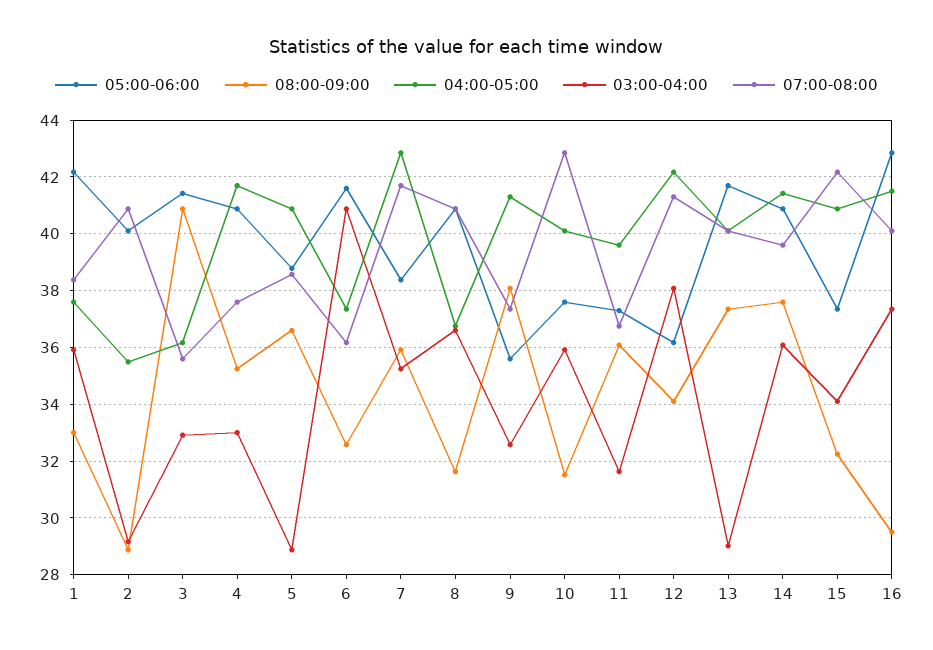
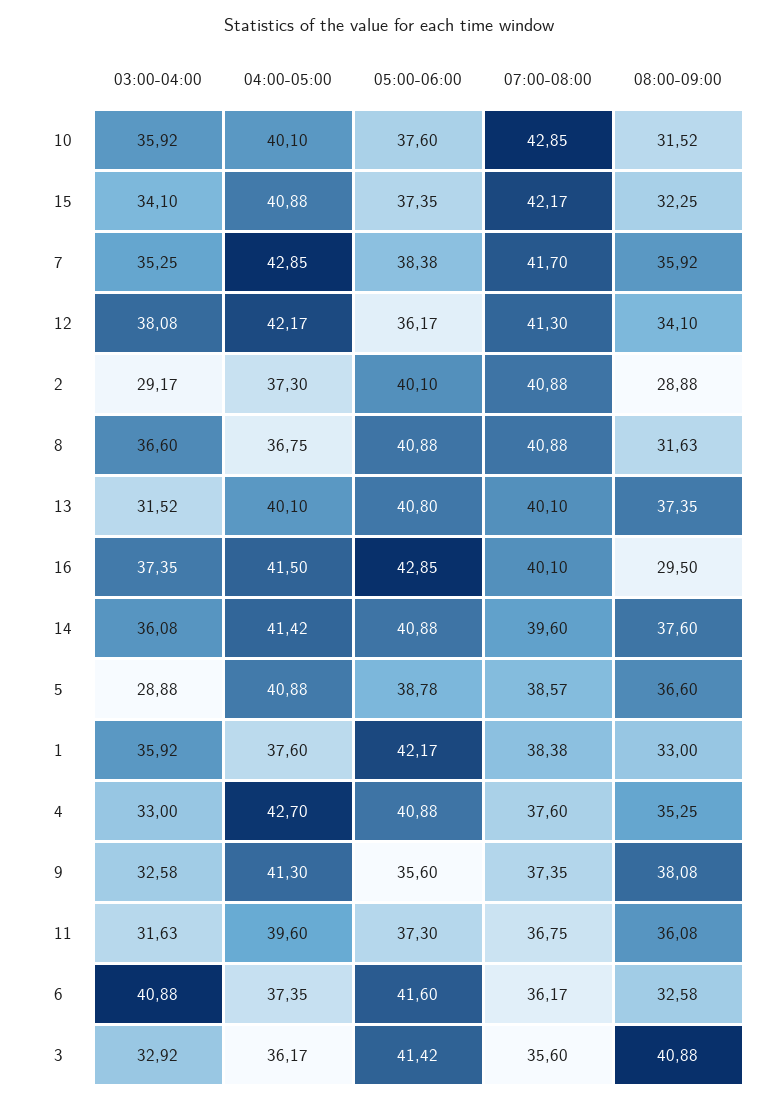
  {
    "05:00-06:00": {
      "1": 42.17,
      "2": 40.1,
      "3": 41.42,
      "4": 40.88,
      "5": 38.78,
      "6": 41.6,
      "7": 38.38,
      "8": 40.88,
      "9": 35.6,
      "10": 37.6,
      "11": 37.3,
      "12": 36.17,
-     "13": 41.75,
+     "13": 40.8,
      "14": 40.88,
      "15": 37.35,
      "16": 42.85
    },
    "08:00-09:00": {
      "1": 33,
      "2": 28.88,
      "3": 40.88,
      "4": 35.25,
      "5": 36.6,
      "6": 32.58,
      "7": 35.92,
      "8": 31.63,
      "9": 38.08,
      "10": 31.52,
      "11": 36.08,
      "12": 34.1,
      "13": 37.35,
      "14": 37.6,
      "15": 32.25,
      "16": 29.5
    },
    "04:00-05:00": {
      "1": 37.6,
-     "2": 35.5,
+     "2": 37.3,
      "3": 36.17,
-     "4": 41.75,
+     "4": 42.7,
      "5": 40.88,
      "6": 37.35,
      "7": 42.85,
      "8": 36.75,
      "9": 41.3,
      "10": 40.1,
      "11": 39.6,
      "12": 42.17,
      "13": 40.1,
      "14": 41.42,
      "15": 40.88,
      "16": 41.5
    },
    "03:00-04:00": {
      "1": 35.92,
      "2": 29.17,
      "3": 32.92,
      "4": 33,
      "5": 28.88,
      "6": 40.88,
      "7": 35.25,
      "8": 36.6,
      "9": 32.58,
      "10": 35.92,
      "11": 31.63,
      "12": 38.08,
-     "13": 29,
+     "13": 31.52,
      "14": 36.08,
      "15": 34.1,
      "16": 37.35
    },
    "07:00-08:00": {
      "1": 38.38,
      "2": 40.88,
      "3": 35.6,
      "4": 37.6,
      "5": 38.57,
      "6": 36.17,
      "7": 41.7,
      "8": 40.88,
      "9": 37.35,
      "10": 42.85,
      "11": 36.75,
      "12": 41.3,
      "13": 40.1,
      "14": 39.6,
      "15": 42.17,
      "16": 40.1
    }
  }

